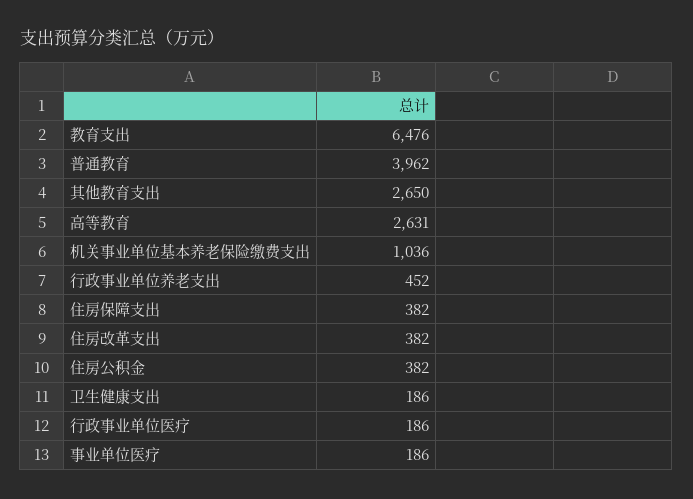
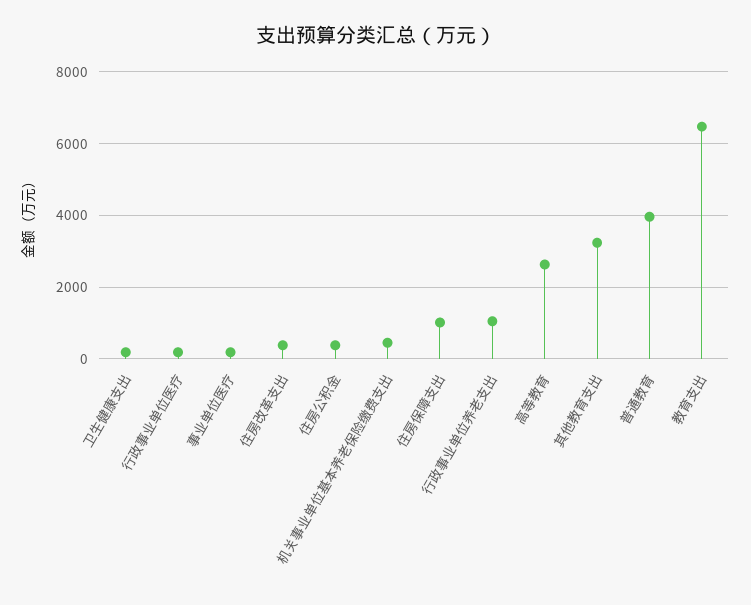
  {
    "教育支出": 6476,
    "普通教育": 3962,
-   "其他教育支出": 2650,
+   "其他教育支出": 3200,
    "高等教育": 2631,
-   "机关事业单位基本养老保险缴费支出": 1036,
+   "机关事业单位基本养老保险缴费支出": 400,
-   "行政事业单位养老支出": 452,
+   "行政事业单位养老支出": 1000,
-   "住房保障支出": 382,
+   "住房保障支出": 1000,
    "住房改革支出": 382,
    "住房公积金": 382,
    "卫生健康支出": 186,
    "行政事业单位医疗": 186,
    "事业单位医疗": 186
  }

